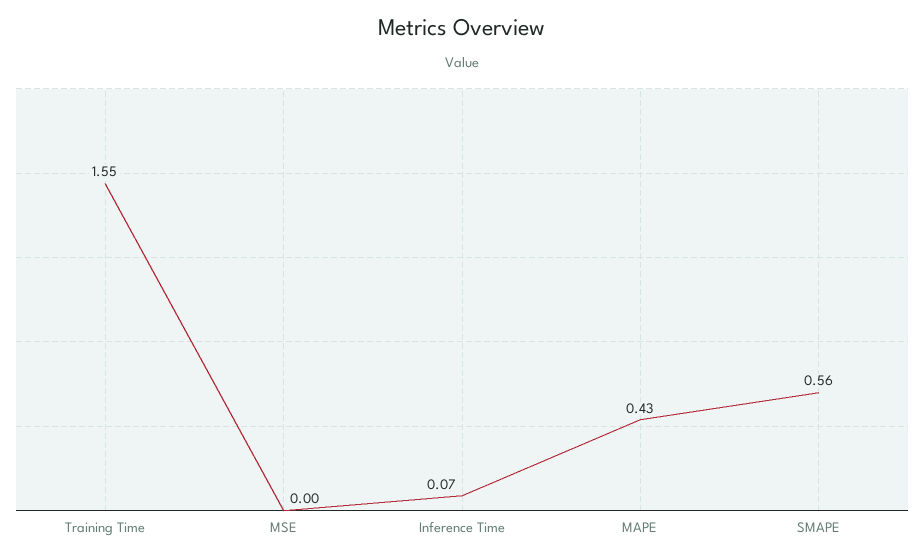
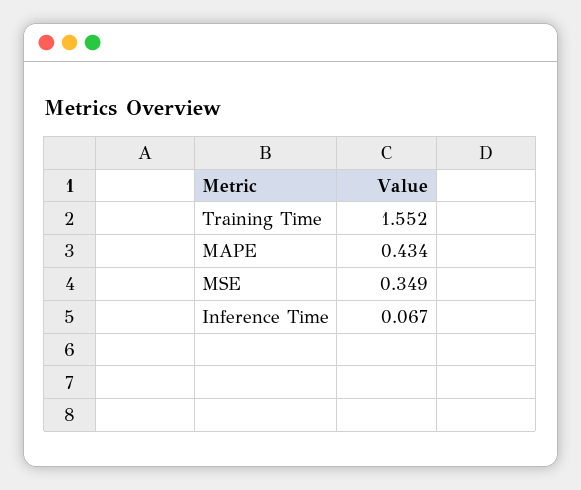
  {
    "Training Time": 1.552,
-   "MSE": 0,
+   "MSE": 0.349,
    "Inference Time": 0.067,
-   "MAPE": 0.434,
+   "MAPE": 0.434
-   "SMAPE": 0.56
  }

